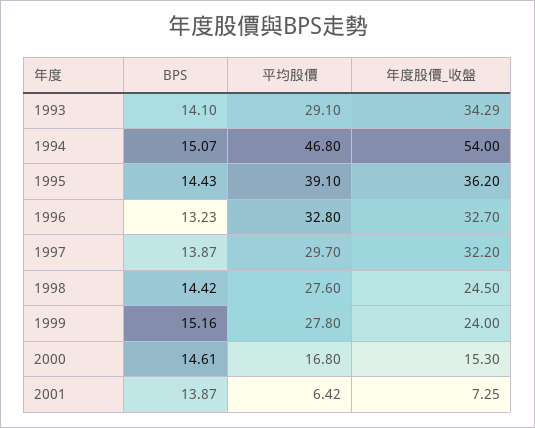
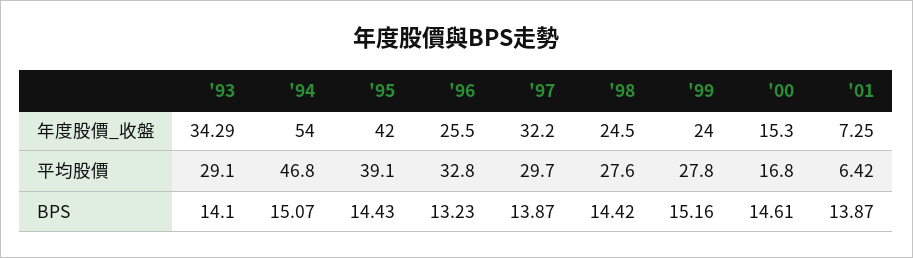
  {
    "BPS": {
      "1993": 14.1,
      "1994": 15.07,
      "1995": 14.43,
      "1996": 13.23,
      "1997": 13.87,
      "1998": 14.42,
      "1999": 15.16,
      "2000": 14.61,
      "2001": 13.87
    },
    "平均股價": {
      "1993": 29.1,
      "1994": 46.8,
      "1995": 39.1,
      "1996": 32.8,
      "1997": 29.7,
      "1998": 27.6,
      "1999": 27.8,
      "2000": 16.8,
      "2001": 6.42
    },
    "年度股價_收盤": {
      "1993": 34.29,
      "1994": 54,
-     "1995": 36.2,
+     "1995": 42,
-     "1996": 32.7,
+     "1996": 25.5,
      "1997": 32.2,
      "1998": 24.5,
      "1999": 24,
      "2000": 15.3,
      "2001": 7.25
    }
  }

